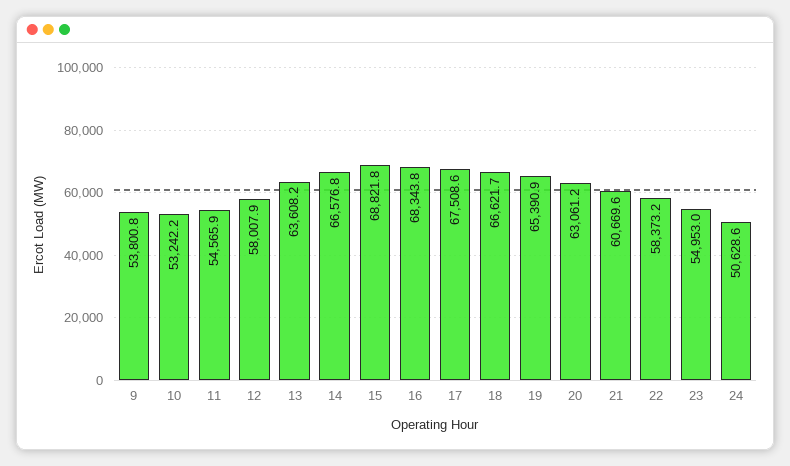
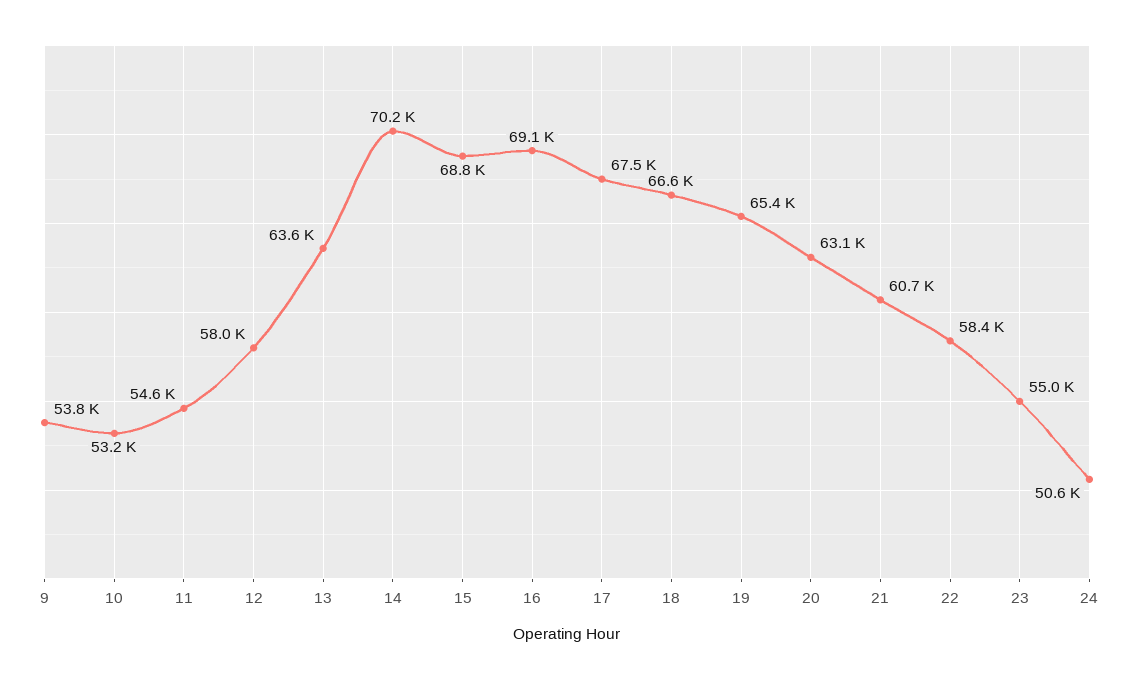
  {
    "9": 53800.8,
    "10": 53242.2,
    "11": 54565.9,
    "12": 58007.9,
    "13": 63608.2,
-   "14": 66576.8,
+   "14": 70200,
    "15": 68821.8,
-   "16": 68343.8,
+   "16": 69100,
    "17": 67508.6,
    "18": 66621.7,
    "19": 65390.9,
    "20": 63061.2,
    "21": 60669.6,
    "22": 58373.2,
    "23": 54953,
    "24": 50628.6
  }

